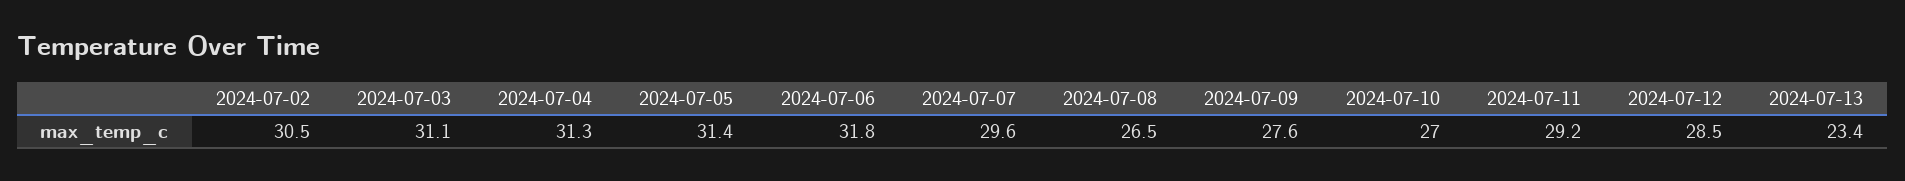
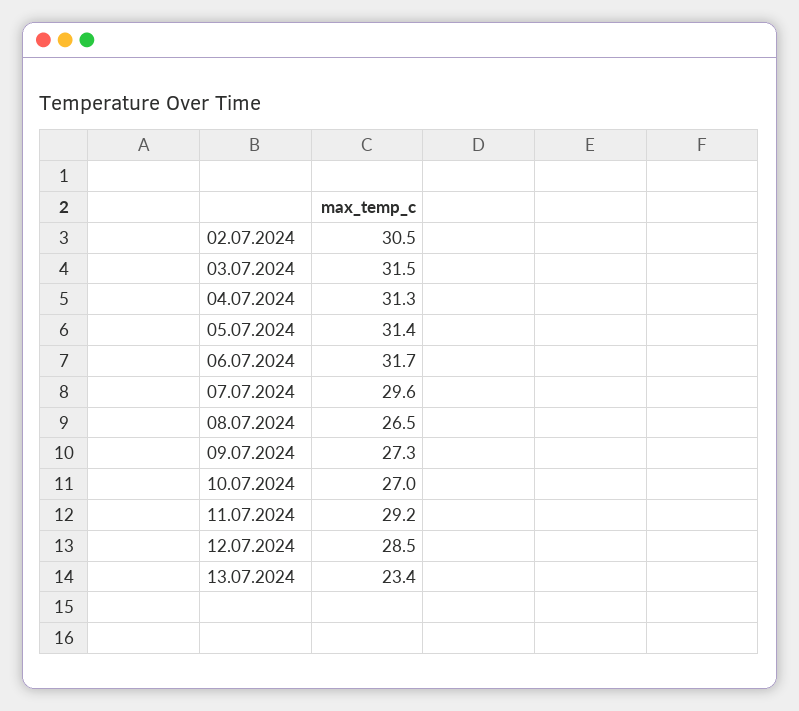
  {
    "2024-07-02": 30.5,
-   "2024-07-03": 31.1,
+   "2024-07-03": 31.5,
    "2024-07-04": 31.3,
    "2024-07-05": 31.4,
-   "2024-07-06": 31.8,
+   "2024-07-06": 31.7,
    "2024-07-07": 29.6,
    "2024-07-08": 26.5,
-   "2024-07-09": 27.6,
+   "2024-07-09": 27.3,
    "2024-07-10": 27,
    "2024-07-11": 29.2,
    "2024-07-12": 28.5,
    "2024-07-13": 23.4
  }

